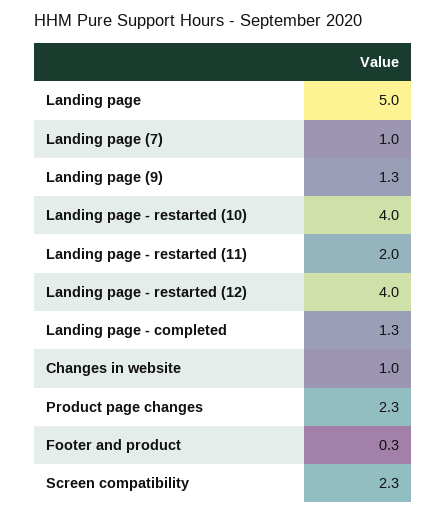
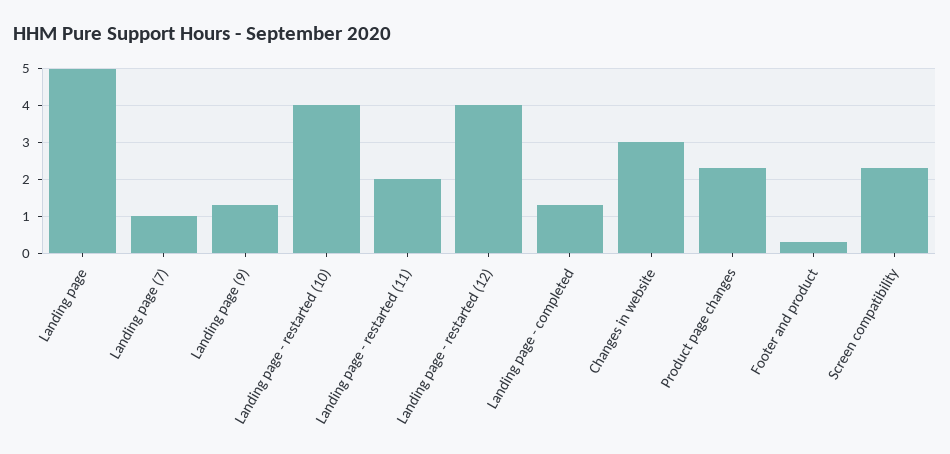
  {
    "Landing page": 5,
    "Landing page (7)": 1,
    "Landing page (9)": 1.3,
    "Landing page - restarted (10)": 4,
    "Landing page - restarted (11)": 2,
    "Landing page - restarted (12)": 4,
    "Landing page - completed": 1.3,
-   "Changes in website": 1,
+   "Changes in website": 3,
    "Product page changes": 2.3,
    "Footer and product": 0.3,
    "Screen compatibility": 2.3
  }

